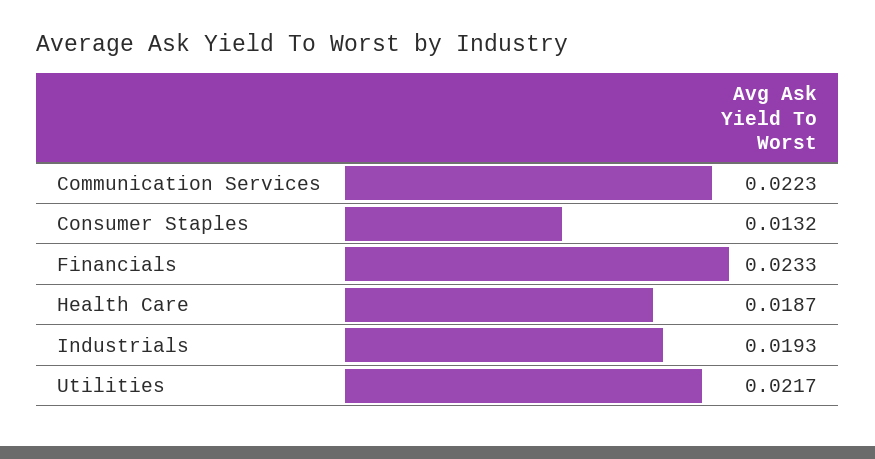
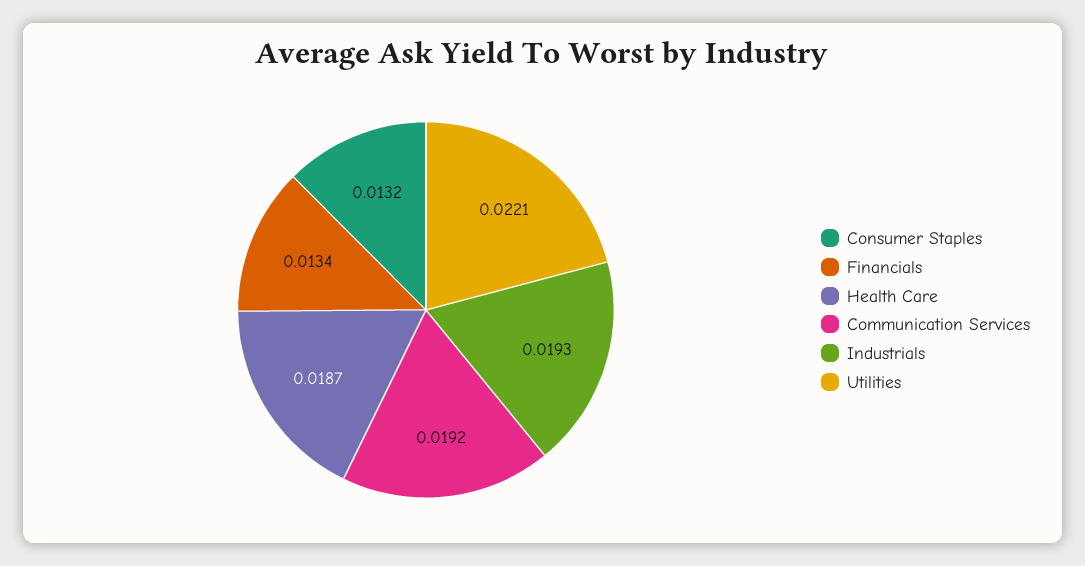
  {
-   "Communication Services": 0.0223,
+   "Communication Services": 0.0192,
    "Consumer Staples": 0.0132,
-   "Financials": 0.0233,
+   "Financials": 0.0134,
    "Health Care": 0.0187,
    "Industrials": 0.0193,
-   "Utilities": 0.0217
+   "Utilities": 0.0221
  }

